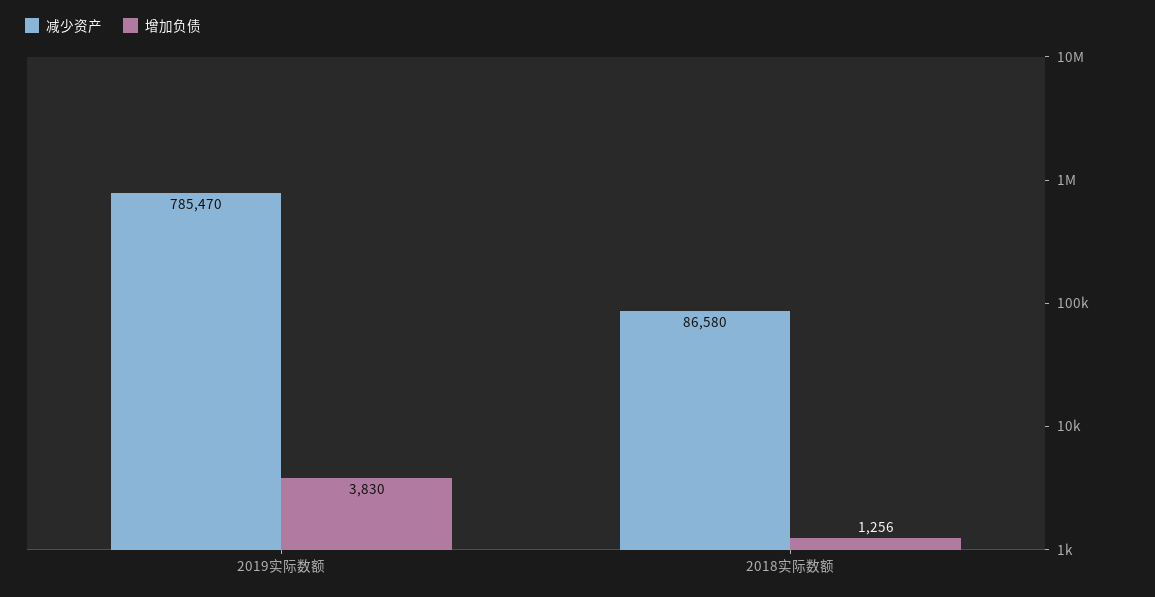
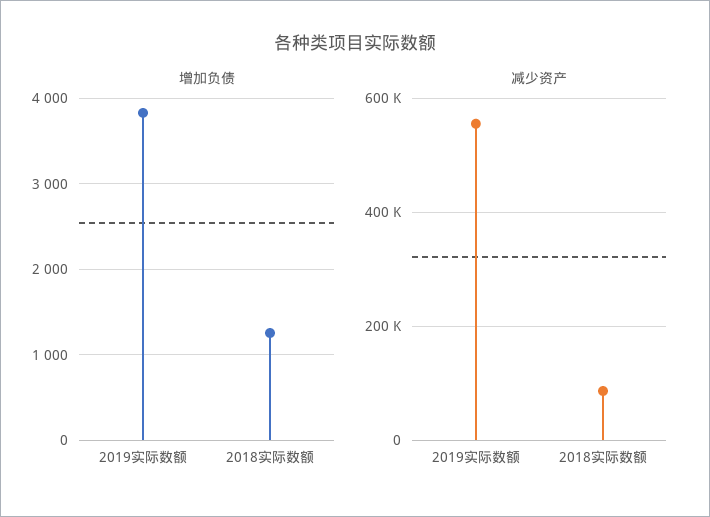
  {
    "减少资产": {
-     "2019实际数额": 785470,
+     "2019实际数额": 560000,
      "2018实际数额": 86580
    },
    "增加负债": {
      "2019实际数额": 3830,
      "2018实际数额": 1256
    }
  }

